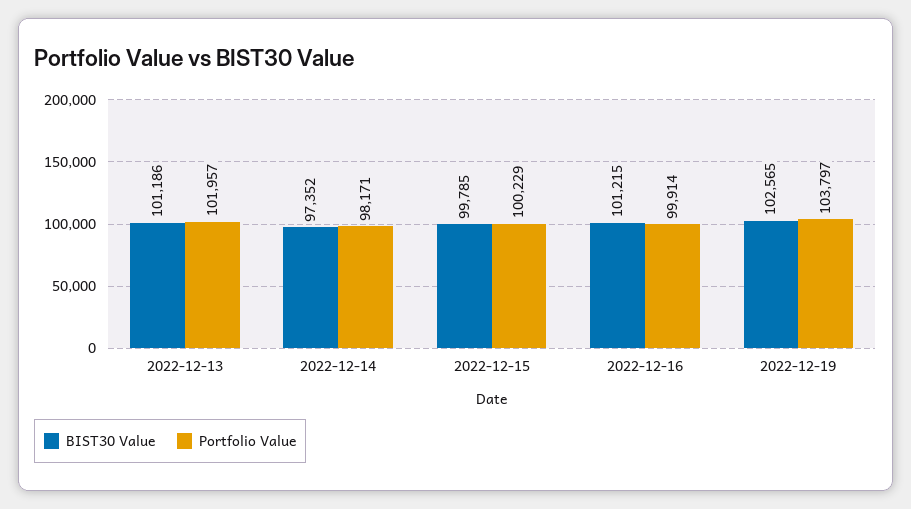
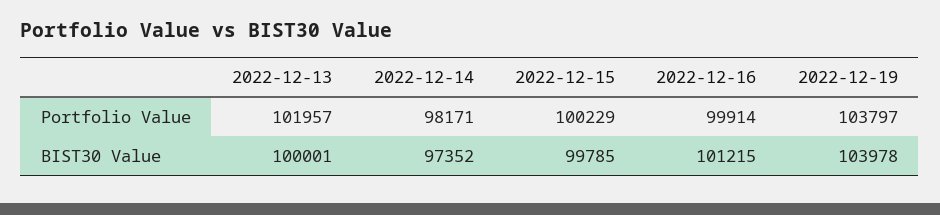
  {
    "BIST30 Value": {
-     "2022-12-13": 101186,
+     "2022-12-13": 100001,
      "2022-12-14": 97352,
      "2022-12-15": 99785,
      "2022-12-16": 101215,
-     "2022-12-19": 102565
+     "2022-12-19": 103978
    },
    "Portfolio Value": {
      "2022-12-13": 101957,
      "2022-12-14": 98171,
      "2022-12-15": 100229,
      "2022-12-16": 99914,
      "2022-12-19": 103797
    }
  }

